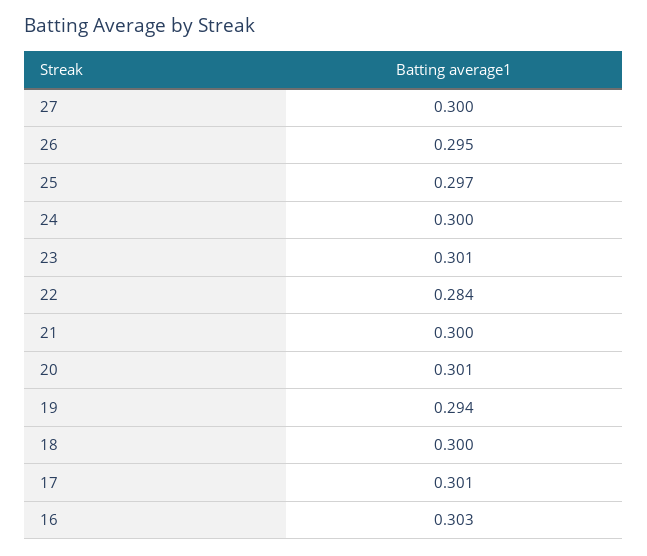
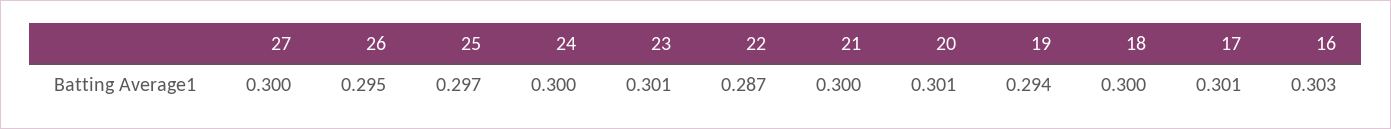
  {
    "27": 0.3,
    "26": 0.295,
    "25": 0.297,
    "24": 0.3,
    "23": 0.301,
-   "22": 0.284,
+   "22": 0.287,
    "21": 0.3,
    "20": 0.301,
    "19": 0.294,
    "18": 0.3,
    "17": 0.301,
    "16": 0.303
  }

